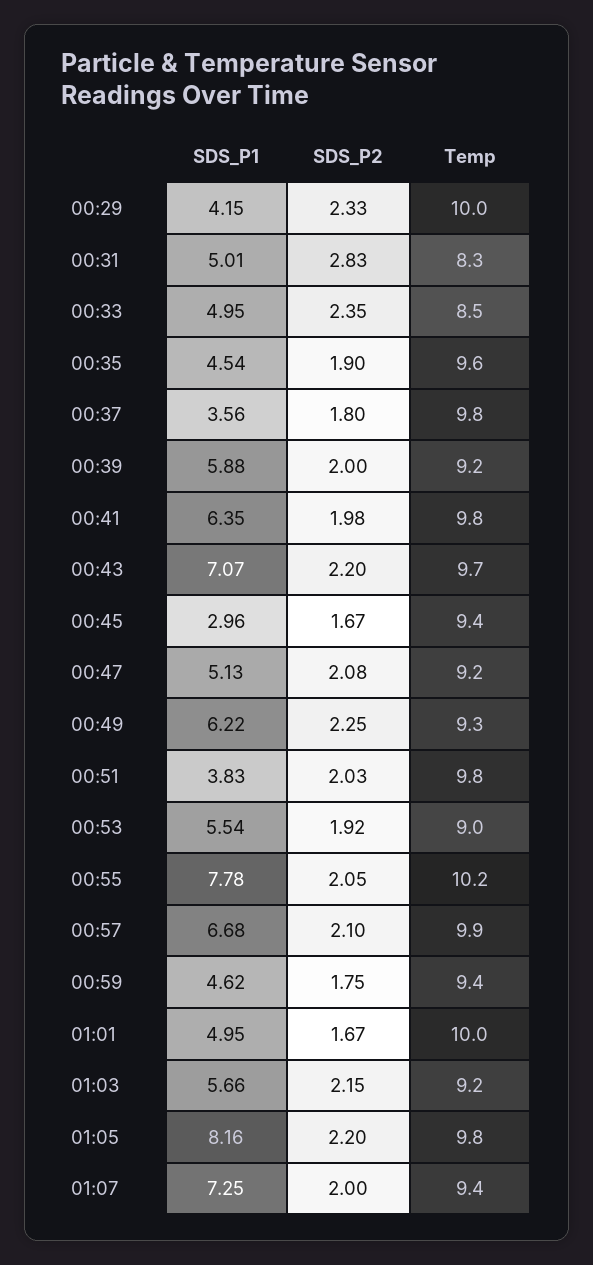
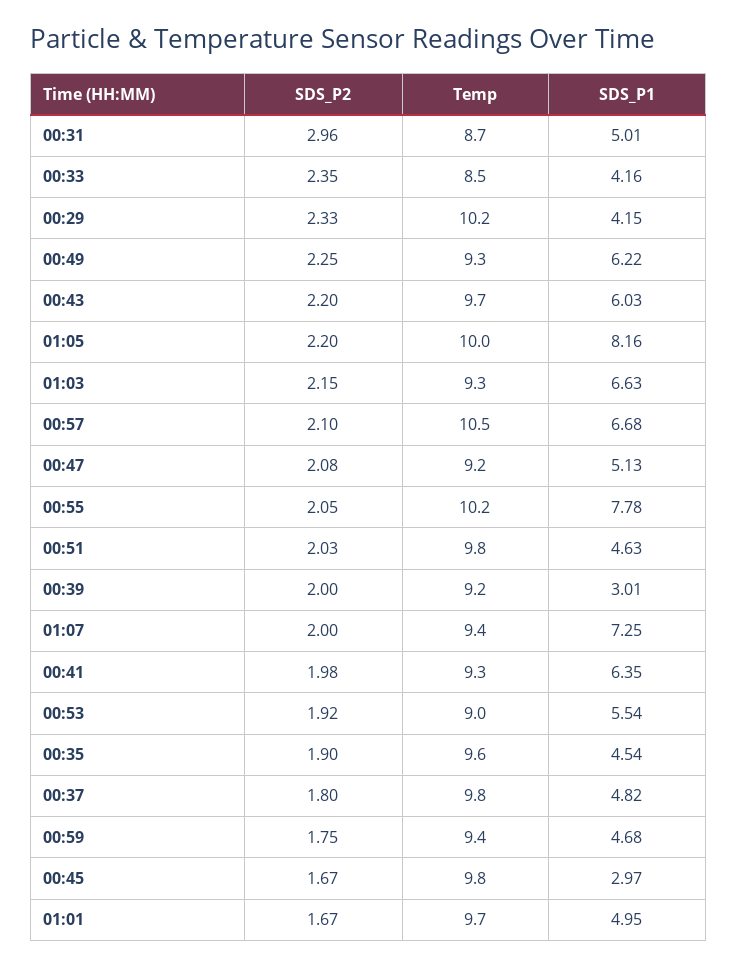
  {
    "SDS_P1": {
      "00:29": 4.15,
      "00:31": 5.01,
-     "00:33": 4.95,
+     "00:33": 4.16,
      "00:35": 4.54,
-     "00:37": 3.56,
+     "00:37": 4.82,
-     "00:39": 5.88,
+     "00:39": 3.01,
      "00:41": 6.35,
-     "00:43": 7.07,
+     "00:43": 6.03,
-     "00:45": 2.96,
+     "00:45": 2.97,
      "00:47": 5.13,
      "00:49": 6.22,
-     "00:51": 3.83,
+     "00:51": 4.63,
      "00:53": 5.54,
      "00:55": 7.78,
      "00:57": 6.68,
-     "00:59": 4.62,
+     "00:59": 4.68,
      "01:01": 4.95,
-     "01:03": 5.66,
+     "01:03": 6.63,
      "01:05": 8.16,
      "01:07": 7.25
    },
    "SDS_P2": {
      "00:29": 2.33,
-     "00:31": 2.83,
+     "00:31": 2.96,
      "00:33": 2.35,
      "00:35": 1.9,
      "00:37": 1.8,
      "00:39": 2,
      "00:41": 1.98,
      "00:43": 2.2,
      "00:45": 1.67,
      "00:47": 2.08,
      "00:49": 2.25,
      "00:51": 2.03,
      "00:53": 1.92,
      "00:55": 2.05,
      "00:57": 2.1,
      "00:59": 1.75,
      "01:01": 1.67,
      "01:03": 2.15,
      "01:05": 2.2,
      "01:07": 2
    },
    "Temp": {
-     "00:29": 10,
+     "00:29": 10.2,
-     "00:31": 8.3,
+     "00:31": 8.7,
      "00:33": 8.5,
      "00:35": 9.6,
      "00:37": 9.8,
      "00:39": 9.2,
-     "00:41": 9.8,
+     "00:41": 9.3,
      "00:43": 9.7,
-     "00:45": 9.4,
+     "00:45": 9.8,
      "00:47": 9.2,
      "00:49": 9.3,
      "00:51": 9.8,
      "00:53": 9,
      "00:55": 10.2,
-     "00:57": 9.9,
+     "00:57": 10.5,
      "00:59": 9.4,
-     "01:01": 10,
+     "01:01": 9.7,
-     "01:03": 9.2,
+     "01:03": 9.3,
-     "01:05": 9.8,
+     "01:05": 10,
      "01:07": 9.4
    }
  }

